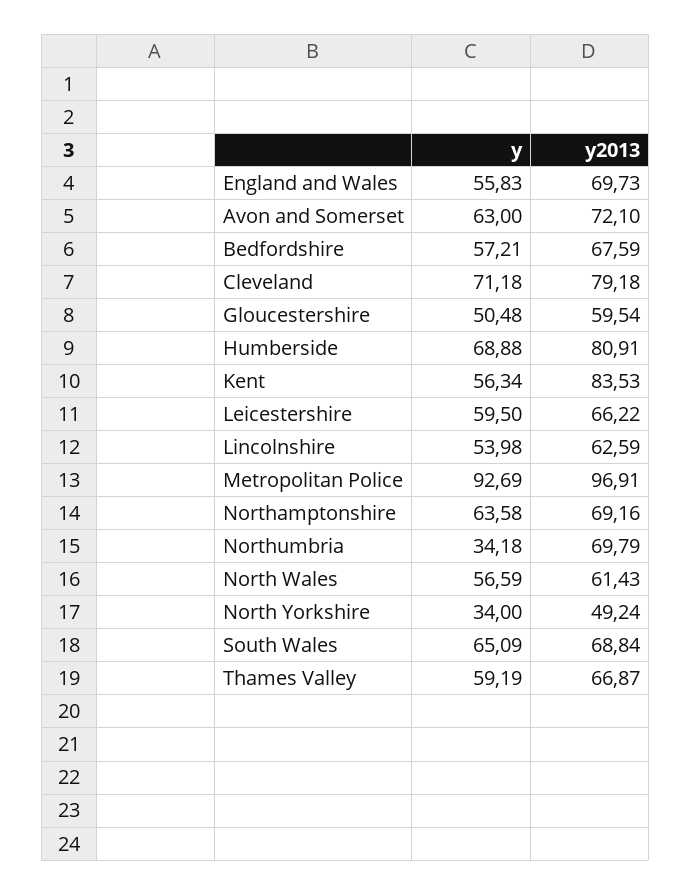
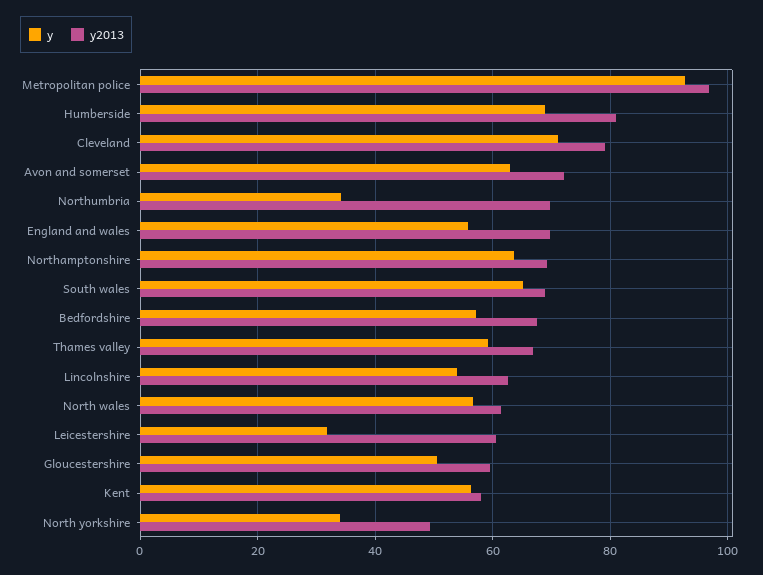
  {
    "y": {
      "England and Wales": 55.83,
      "Avon and Somerset": 63,
      "Bedfordshire": 57.21,
      "Cleveland": 71.18,
      "Gloucestershire": 50.48,
      "Humberside": 68.88,
      "Kent": 56.34,
-     "Leicestershire": 59.5,
+     "Leicestershire": 32,
      "Lincolnshire": 53.98,
      "Metropolitan Police": 92.69,
      "Northamptonshire": 63.58,
      "Northumbria": 34.18,
      "North Wales": 56.59,
      "North Yorkshire": 34,
      "South Wales": 65.09,
      "Thames Valley": 59.19
    },
    "y2013": {
      "England and Wales": 69.73,
      "Avon and Somerset": 72.1,
      "Bedfordshire": 67.59,
      "Cleveland": 79.18,
      "Gloucestershire": 59.54,
      "Humberside": 80.91,
-     "Kent": 83.53,
+     "Kent": 58,
-     "Leicestershire": 66.22,
+     "Leicestershire": 60,
      "Lincolnshire": 62.59,
      "Metropolitan Police": 96.91,
      "Northamptonshire": 69.16,
      "Northumbria": 69.79,
      "North Wales": 61.43,
      "North Yorkshire": 49.24,
      "South Wales": 68.84,
      "Thames Valley": 66.87
    }
  }

